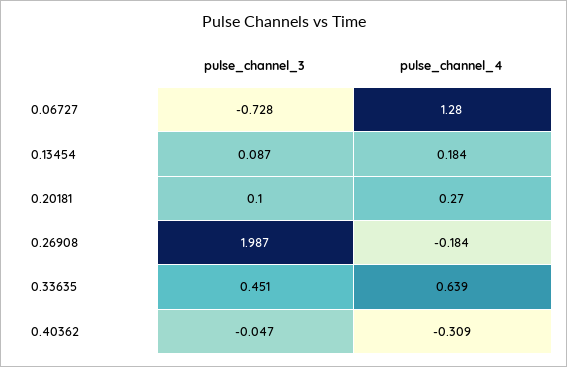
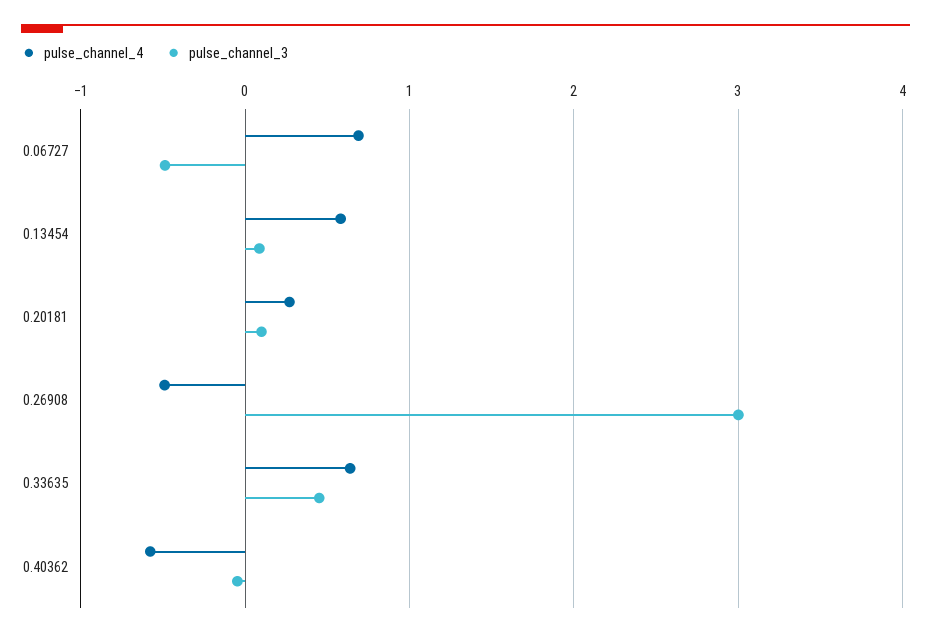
  {
    "pulse_channel_3": {
-     "0.06727": -0.728,
+     "0.06727": -0.5,
      "0.13454": 0.087,
      "0.20181": 0.1,
-     "0.26908": 1.987,
+     "0.26908": 3,
      "0.33635": 0.451,
      "0.40362": -0.047
    },
    "pulse_channel_4": {
-     "0.06727": 1.28,
+     "0.06727": 0.7,
-     "0.13454": 0.184,
+     "0.13454": 0.6,
      "0.20181": 0.27,
-     "0.26908": -0.184,
+     "0.26908": -0.5,
      "0.33635": 0.639,
-     "0.40362": -0.309
+     "0.40362": -0.6
    }
  }

